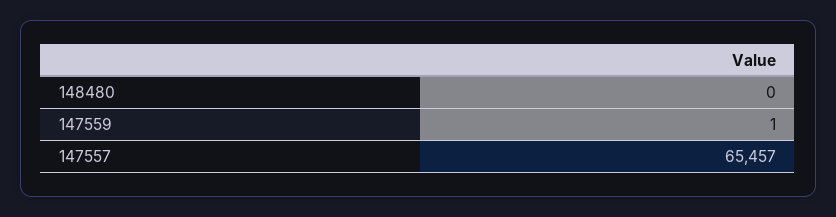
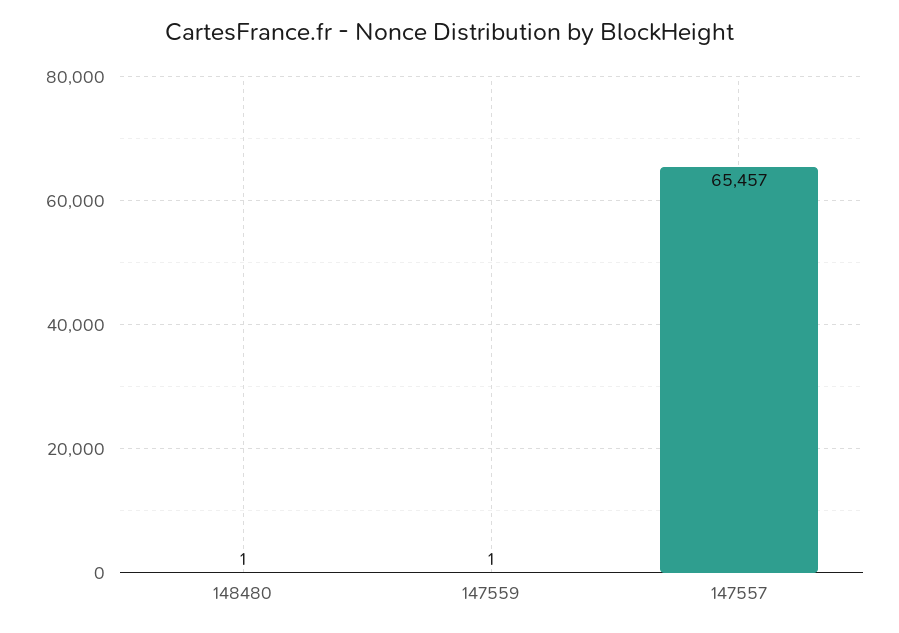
  {
-   "148480": 0,
+   "148480": 1,
    "147559": 1,
    "147557": 65457
  }

